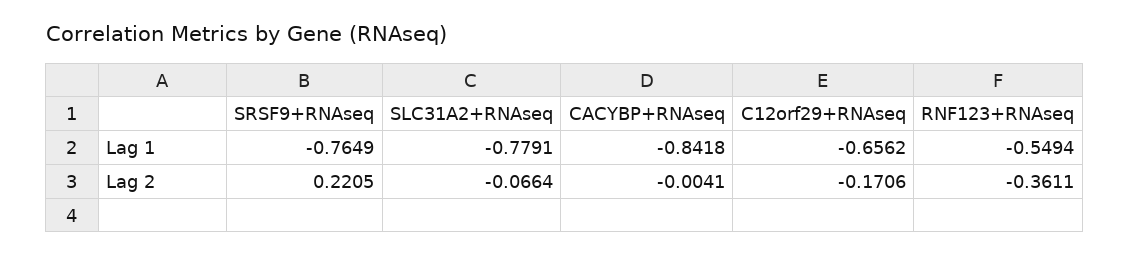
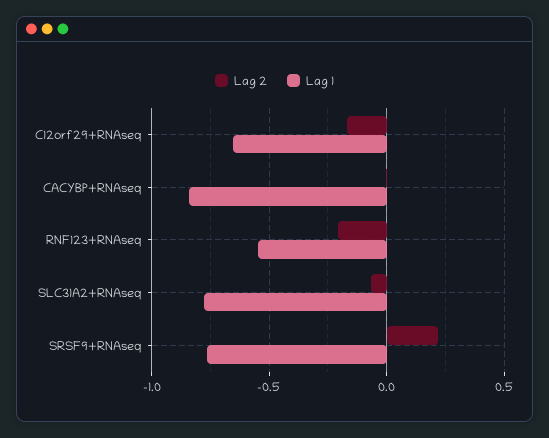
  {
    "Lag 1": {
      "SRSF9+RNAseq": -0.7649,
      "SLC31A2+RNAseq": -0.7791,
      "CACYBP+RNAseq": -0.8418,
      "C12orf29+RNAseq": -0.6562,
      "RNF123+RNAseq": -0.5494
    },
    "Lag 2": {
      "SRSF9+RNAseq": 0.2205,
      "SLC31A2+RNAseq": -0.0664,
      "CACYBP+RNAseq": -0.0041,
      "C12orf29+RNAseq": -0.1706,
-     "RNF123+RNAseq": -0.3611
+     "RNF123+RNAseq": -0.2
    }
  }

